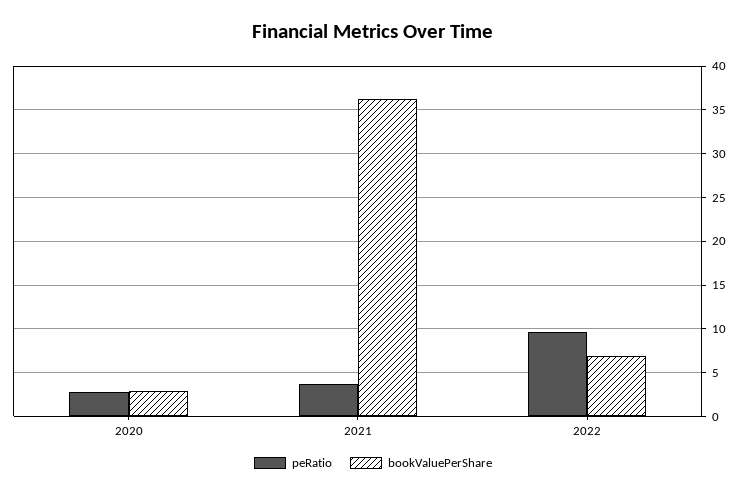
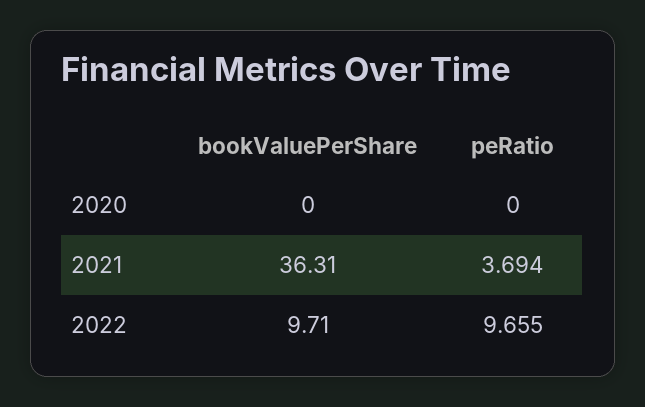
  {
    "peRatio": {
-     "2020": 3,
+     "2020": 0,
      "2021": 3.694,
      "2022": 9.655
    },
    "bookValuePerShare": {
-     "2020": 3,
+     "2020": 0,
      "2021": 36.31,
-     "2022": 7
+     "2022": 9.71
    }
  }

